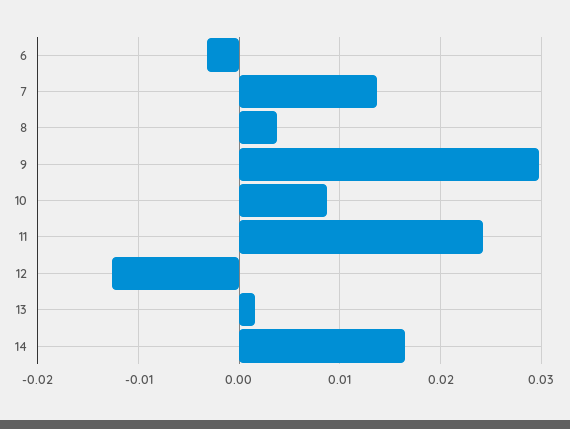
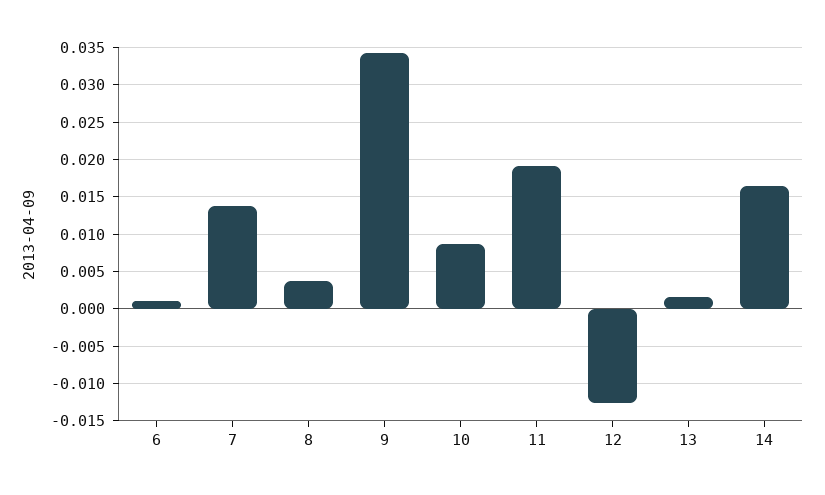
  {
-   "6": -0.003,
+   "6": 0.001,
    "7": 0.014,
    "8": 0.004,
-   "9": 0.03,
+   "9": 0.034,
    "10": 0.009,
-   "11": 0.024,
+   "11": 0.019,
    "12": -0.013,
    "13": 0.002,
    "14": 0.017
  }

